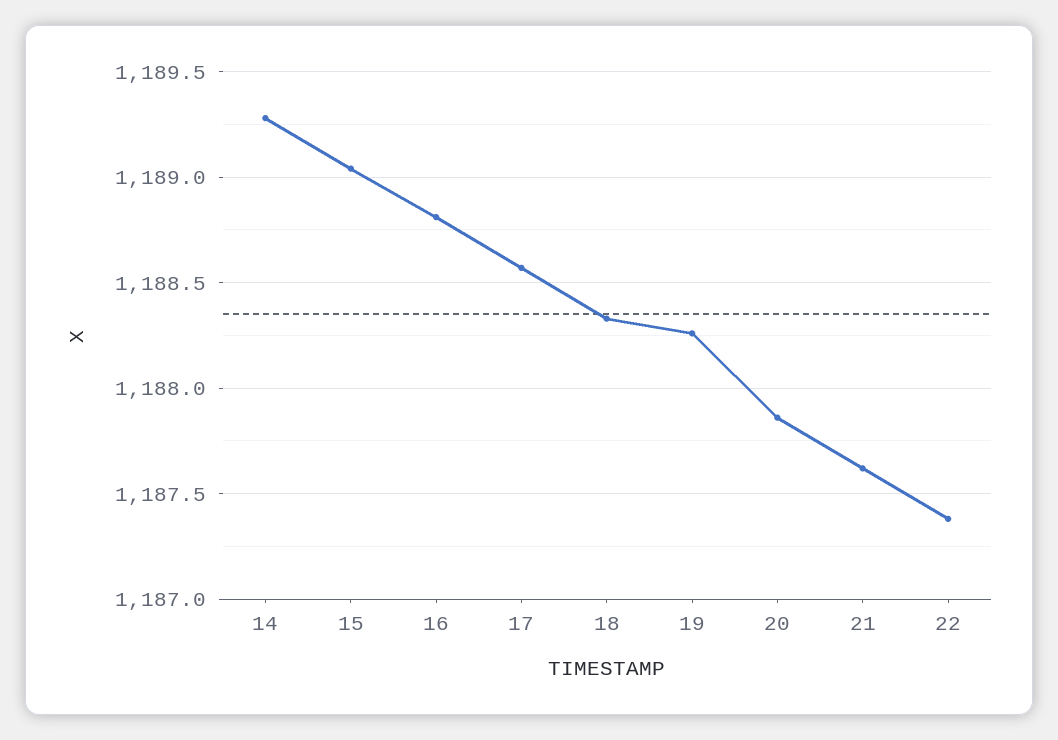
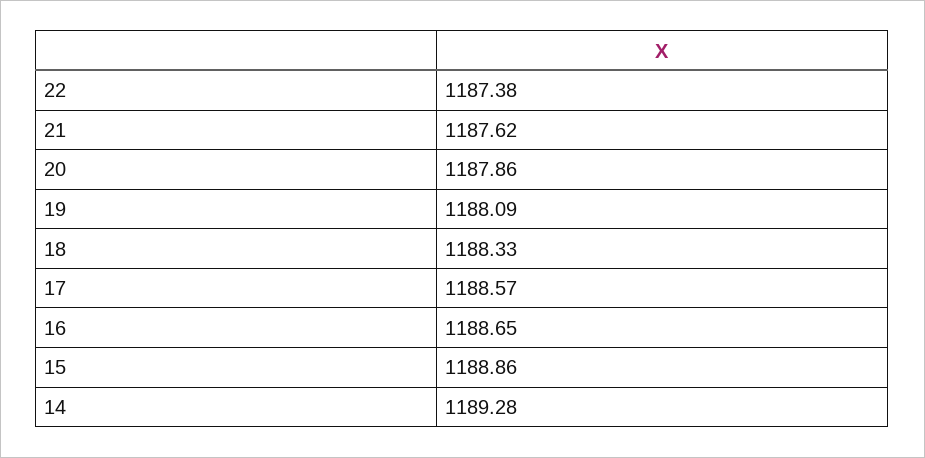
  {
    "14": 1189.28,
-   "15": 1189.05,
+   "15": 1188.86,
-   "16": 1188.8,
+   "16": 1188.65,
    "17": 1188.57,
    "18": 1188.33,
-   "19": 1188.25,
+   "19": 1188.09,
    "20": 1187.86,
    "21": 1187.62,
    "22": 1187.38
  }

